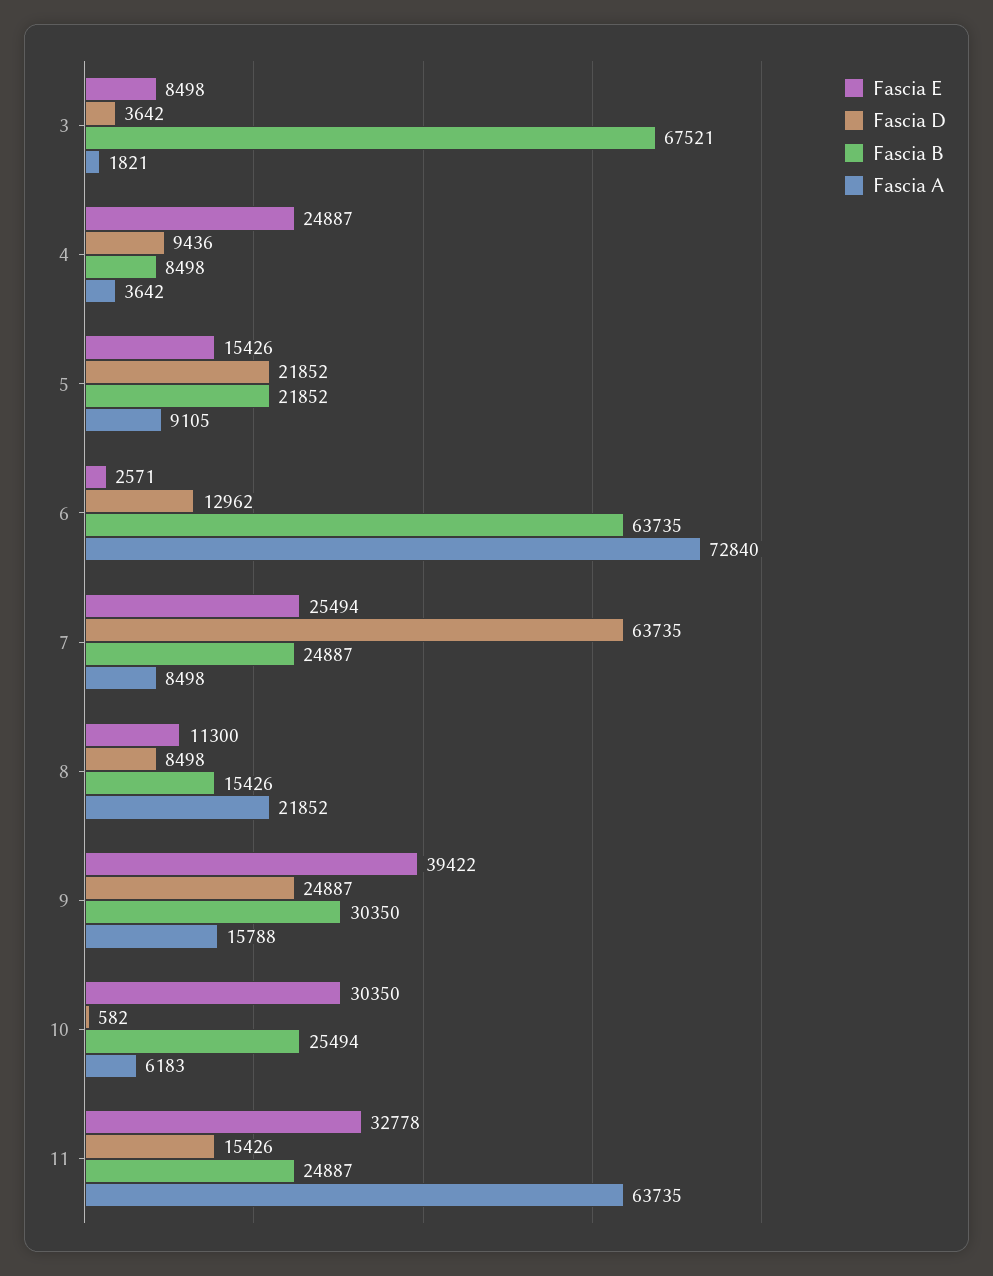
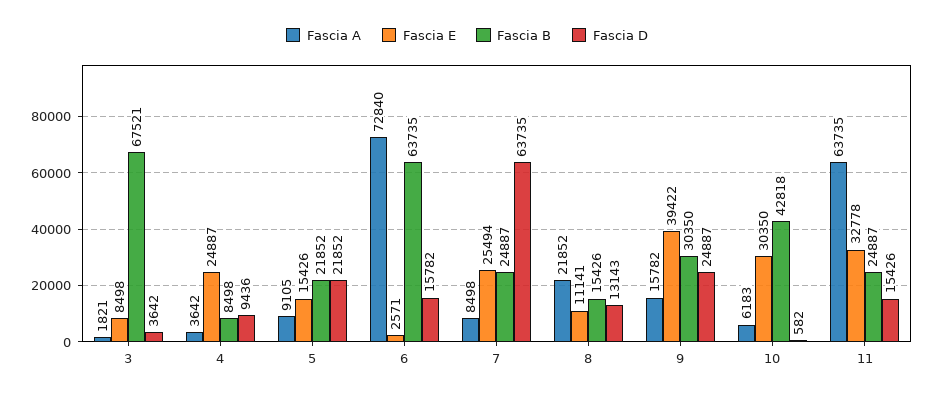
  {
    "Fascia E": {
      "3": 8498,
      "4": 24887,
      "5": 15426,
      "6": 2571,
      "7": 25494,
-     "8": 11300,
+     "8": 11141,
      "9": 39422,
      "10": 30350,
      "11": 32778
    },
    "Fascia D": {
      "3": 3642,
      "4": 9436,
      "5": 21852,
-     "6": 12962,
+     "6": 15782,
      "7": 63735,
-     "8": 8498,
+     "8": 13143,
      "9": 24887,
      "10": 582,
      "11": 15426
    },
    "Fascia B": {
      "3": 67521,
      "4": 8498,
      "5": 21852,
      "6": 63735,
      "7": 24887,
      "8": 15426,
      "9": 30350,
-     "10": 25494,
+     "10": 42818,
      "11": 24887
    },
    "Fascia A": {
      "3": 1821,
      "4": 3642,
      "5": 9105,
      "6": 72840,
      "7": 8498,
      "8": 21852,
-     "9": 15788,
+     "9": 15782,
      "10": 6183,
      "11": 63735
    }
  }

